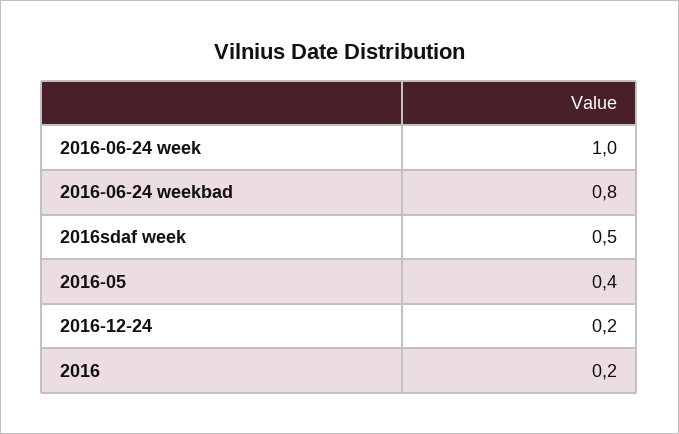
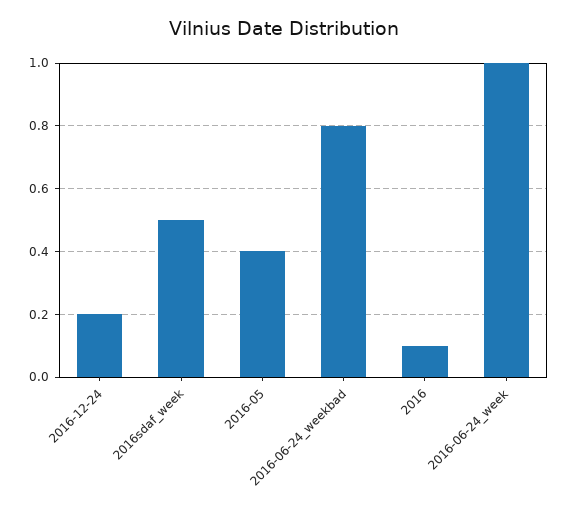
  {
    "2016-06-24 week": 1,
    "2016-06-24 weekbad": 0.8,
    "2016sdaf week": 0.5,
    "2016-05": 0.4,
    "2016-12-24": 0.2,
-   "2016": 0.2
+   "2016": 0.1
  }

